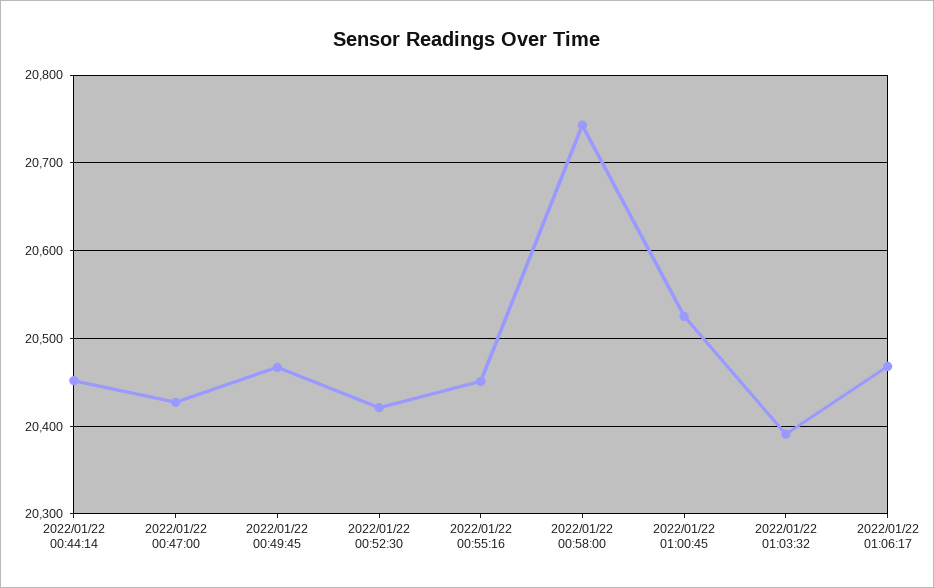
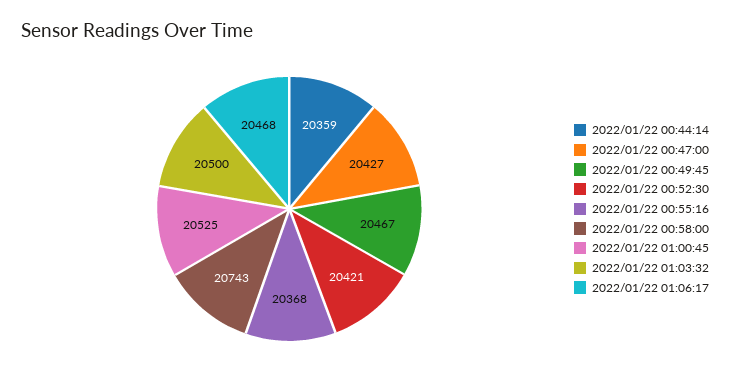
  {
-   "2022/01/22 00:44:14": 20450,
+   "2022/01/22 00:44:14": 20359,
    "2022/01/22 00:47:00": 20427,
    "2022/01/22 00:49:45": 20467,
    "2022/01/22 00:52:30": 20421,
-   "2022/01/22 00:55:16": 20450,
+   "2022/01/22 00:55:16": 20368,
    "2022/01/22 00:58:00": 20743,
    "2022/01/22 01:00:45": 20525,
-   "2022/01/22 01:03:32": 20390,
+   "2022/01/22 01:03:32": 20500,
    "2022/01/22 01:06:17": 20468
  }

